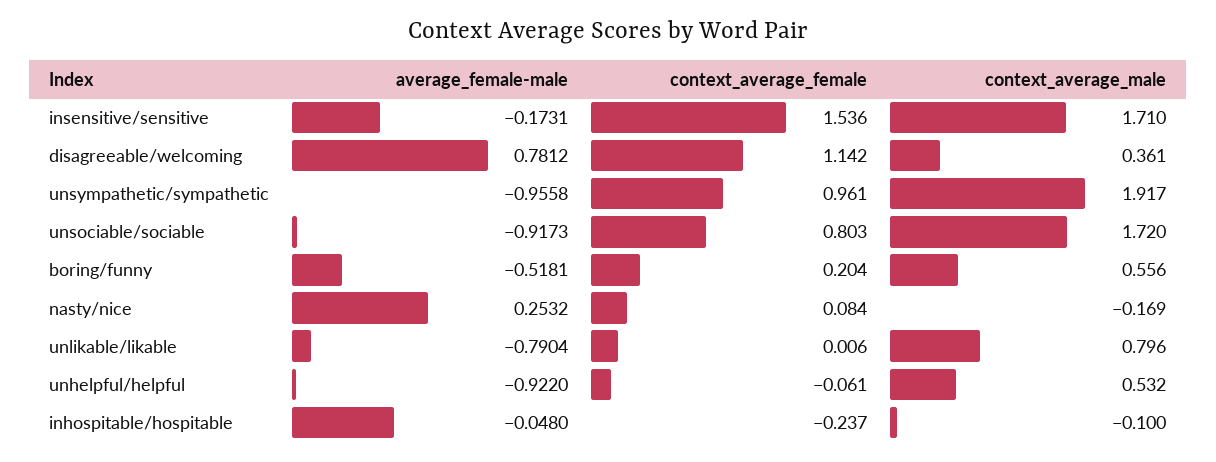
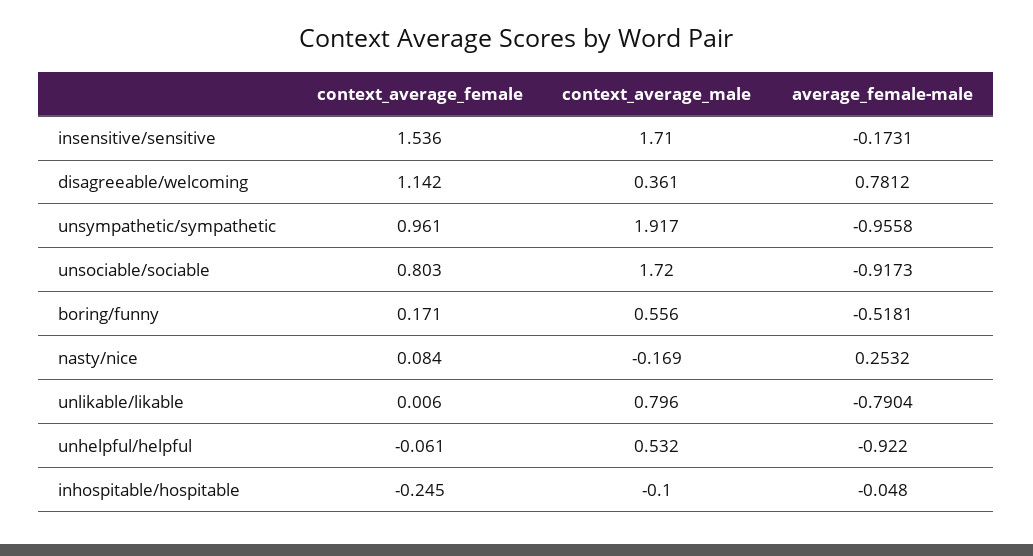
  {
    "average_female-male": {
      "insensitive/sensitive": -0.1731,
      "disagreeable/welcoming": 0.7812,
      "unsympathetic/sympathetic": -0.9558,
      "unsociable/sociable": -0.9173,
      "boring/funny": -0.5181,
      "nasty/nice": 0.2532,
      "unlikable/likable": -0.7904,
      "unhelpful/helpful": -0.922,
      "inhospitable/hospitable": -0.048
    },
    "context_average_female": {
      "insensitive/sensitive": 1.536,
      "disagreeable/welcoming": 1.142,
      "unsympathetic/sympathetic": 0.961,
      "unsociable/sociable": 0.803,
-     "boring/funny": 0.204,
+     "boring/funny": 0.171,
      "nasty/nice": 0.084,
      "unlikable/likable": 0.006,
      "unhelpful/helpful": -0.061,
-     "inhospitable/hospitable": -0.237
+     "inhospitable/hospitable": -0.245
    },
    "context_average_male": {
      "insensitive/sensitive": 1.71,
      "disagreeable/welcoming": 0.361,
      "unsympathetic/sympathetic": 1.917,
      "unsociable/sociable": 1.72,
      "boring/funny": 0.556,
      "nasty/nice": -0.169,
      "unlikable/likable": 0.796,
      "unhelpful/helpful": 0.532,
      "inhospitable/hospitable": -0.1
    }
  }

